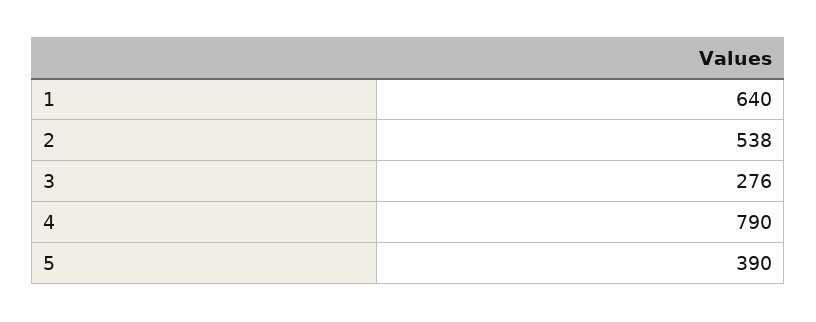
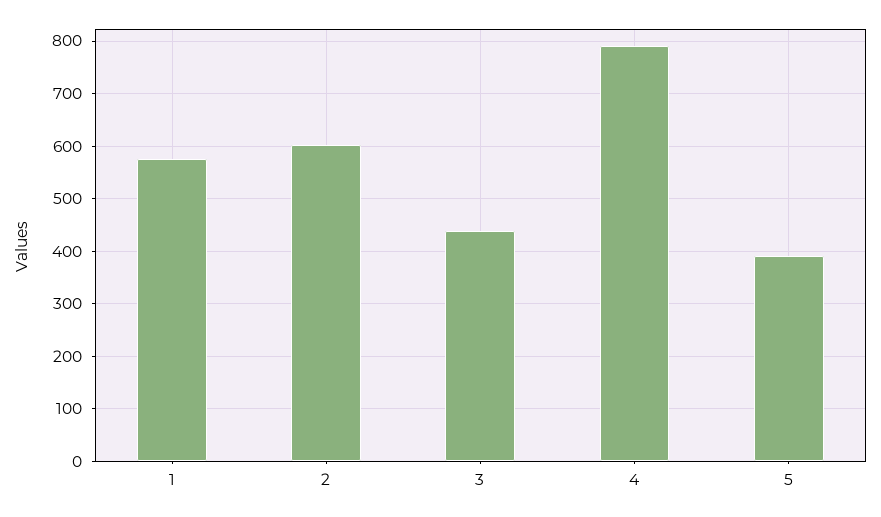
  {
-   "1": 640,
+   "1": 580,
-   "2": 538,
+   "2": 600,
-   "3": 276,
+   "3": 440,
    "4": 790,
    "5": 390
  }

